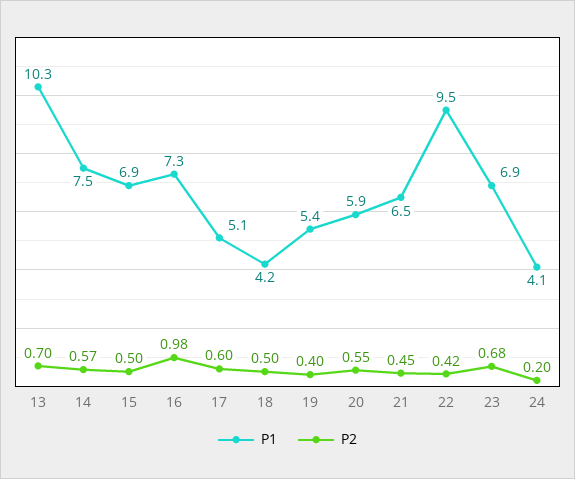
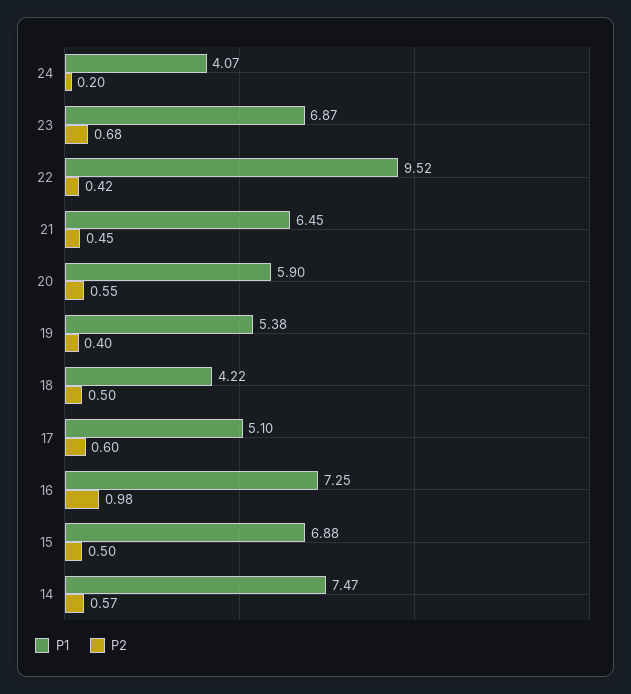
  {
    "P1": {
-     "13": 10.3,
      "14": 7.47,
      "15": 6.88,
      "16": 7.25,
      "17": 5.1,
      "18": 4.22,
      "19": 5.38,
      "20": 5.9,
      "21": 6.45,
      "22": 9.52,
      "23": 6.87,
      "24": 4.07
    },
    "P2": {
-     "13": 0.7,
      "14": 0.57,
      "15": 0.5,
      "16": 0.98,
      "17": 0.6,
      "18": 0.5,
      "19": 0.4,
      "20": 0.55,
      "21": 0.45,
      "22": 0.42,
      "23": 0.68,
      "24": 0.2
    }
  }

